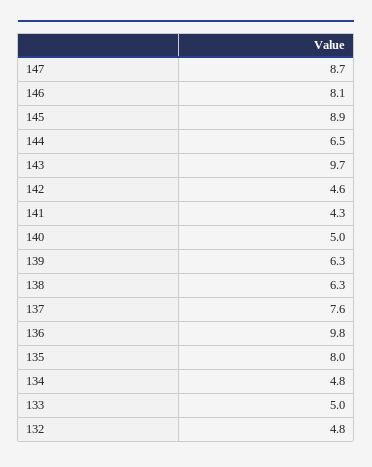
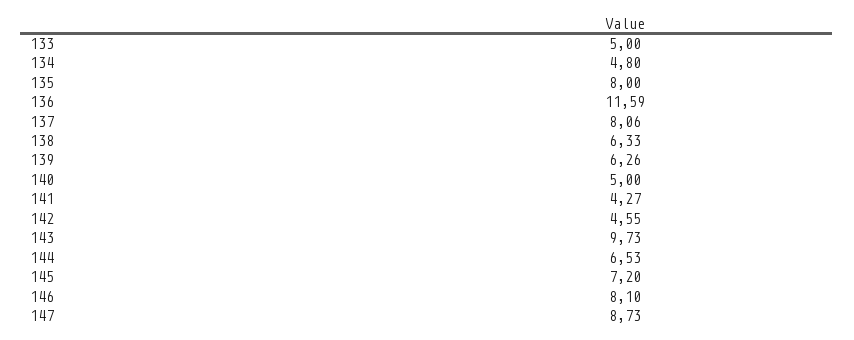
  {
    "147": 8.73,
    "146": 8.1,
-   "145": 8.9,
+   "145": 7.2,
    "144": 6.53,
    "143": 9.73,
    "142": 4.55,
    "141": 4.27,
    "140": 5,
    "139": 6.26,
    "138": 6.33,
-   "137": 7.6,
+   "137": 8.06,
-   "136": 9.8,
+   "136": 11.59,
    "135": 8,
    "134": 4.8,
-   "133": 5,
+   "133": 5
-   "132": 4.8
  }

